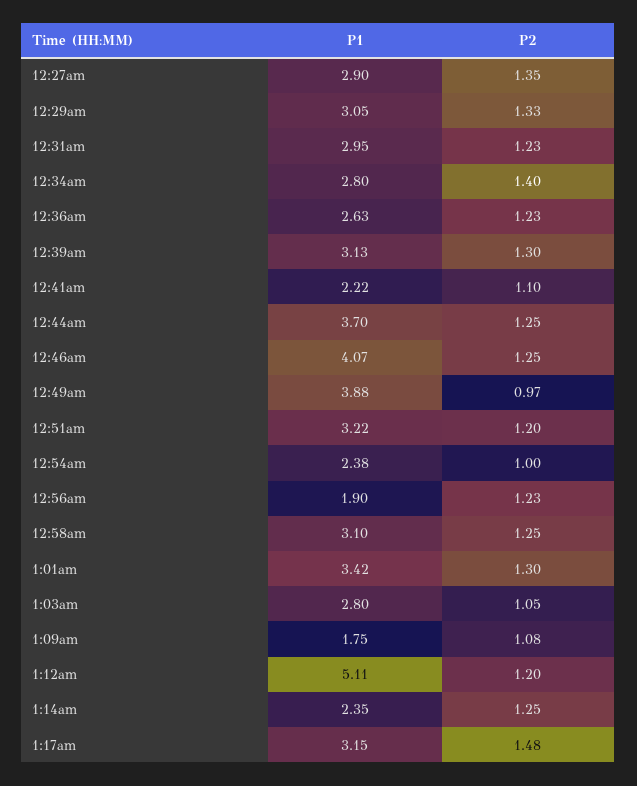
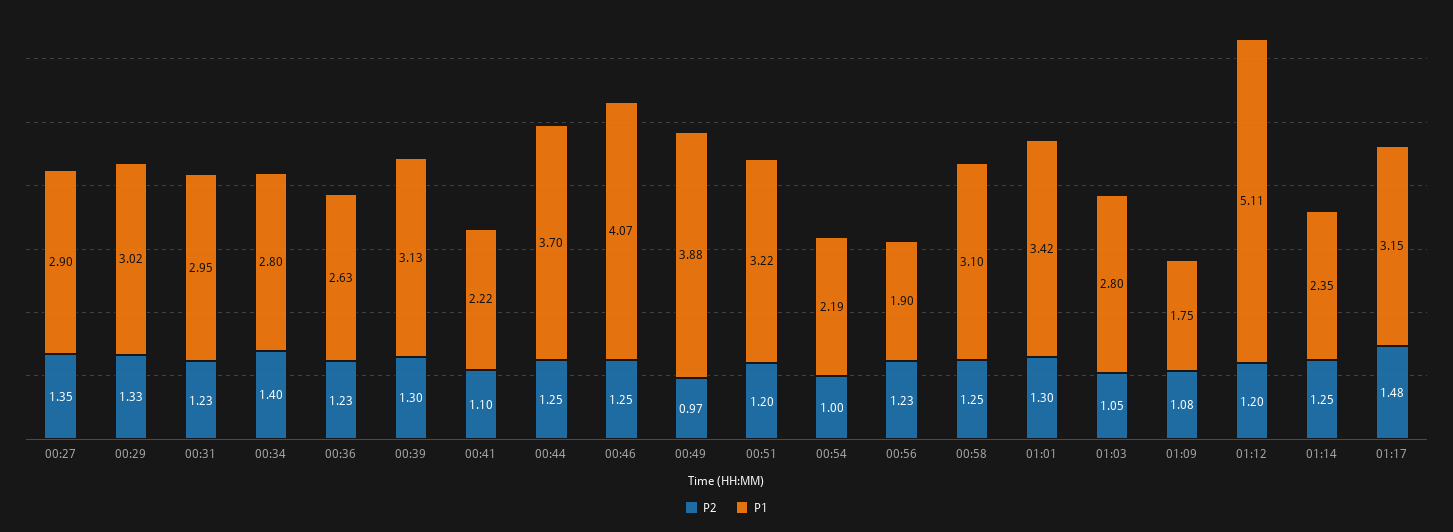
  {
    "P1": {
      "12:27am": 2.9,
-     "12:29am": 3.05,
+     "12:29am": 3.02,
      "12:31am": 2.95,
      "12:34am": 2.8,
      "12:36am": 2.63,
      "12:39am": 3.13,
      "12:41am": 2.22,
      "12:44am": 3.7,
      "12:46am": 4.07,
      "12:49am": 3.88,
      "12:51am": 3.22,
-     "12:54am": 2.38,
+     "12:54am": 2.19,
      "12:56am": 1.9,
      "12:58am": 3.1,
      "1:01am": 3.42,
      "1:03am": 2.8,
      "1:09am": 1.75,
      "1:12am": 5.11,
      "1:14am": 2.35,
      "1:17am": 3.15
    },
    "P2": {
      "12:27am": 1.35,
      "12:29am": 1.33,
      "12:31am": 1.23,
      "12:34am": 1.4,
      "12:36am": 1.23,
      "12:39am": 1.3,
      "12:41am": 1.1,
      "12:44am": 1.25,
      "12:46am": 1.25,
      "12:49am": 0.97,
      "12:51am": 1.2,
      "12:54am": 1,
      "12:56am": 1.23,
      "12:58am": 1.25,
      "1:01am": 1.3,
      "1:03am": 1.05,
      "1:09am": 1.08,
      "1:12am": 1.2,
      "1:14am": 1.25,
      "1:17am": 1.48
    }
  }

